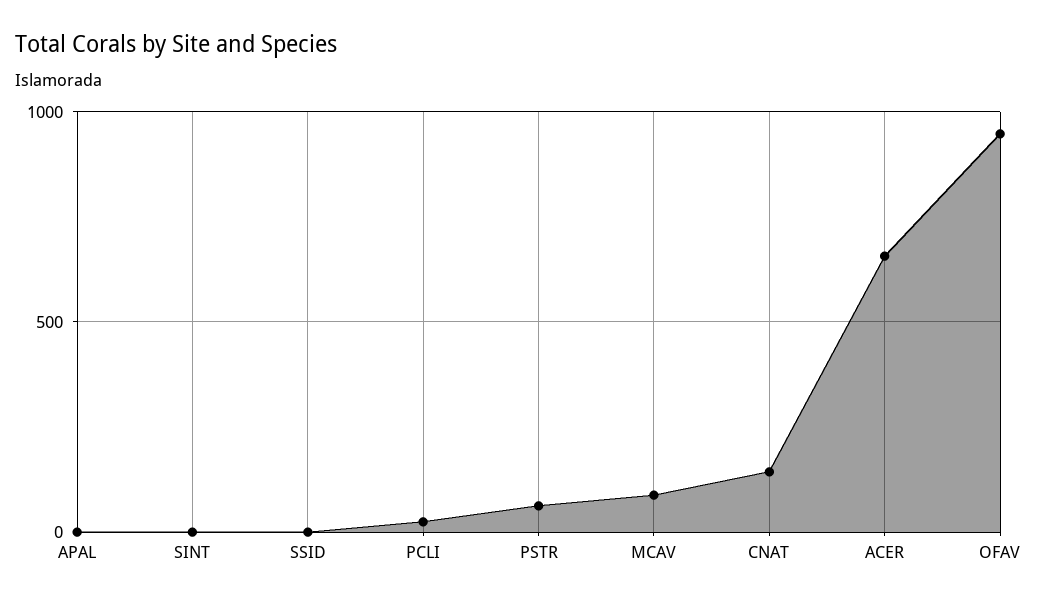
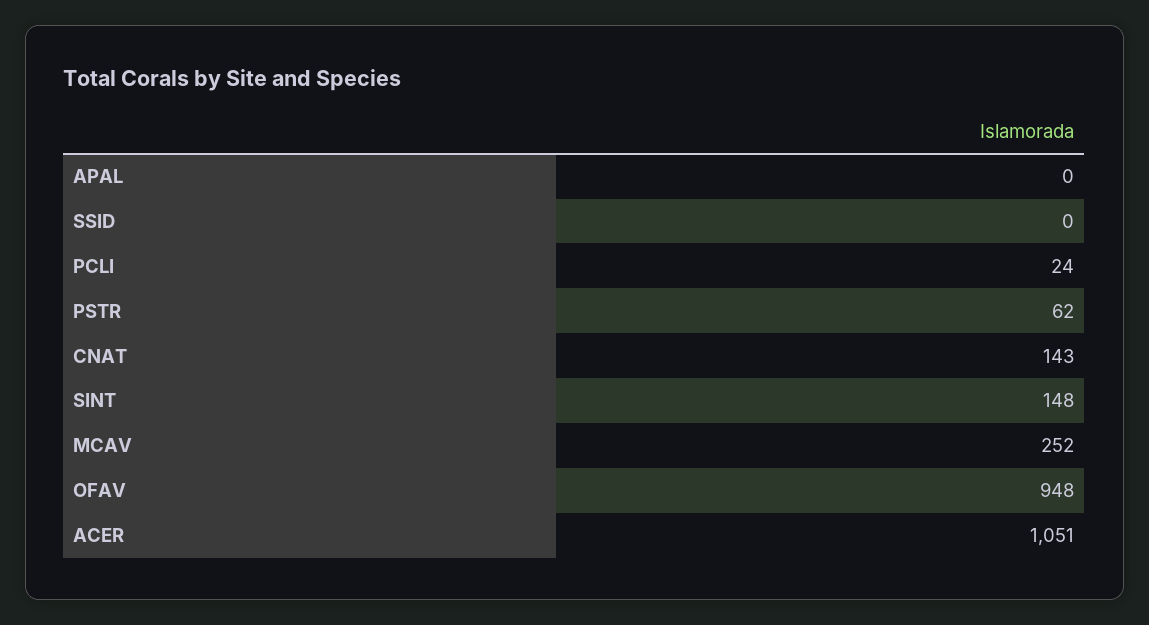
  {
    "APAL": 0,
-   "SINT": 0,
+   "SINT": 148,
    "SSID": 0,
    "PCLI": 24,
    "PSTR": 62,
-   "MCAV": 100,
+   "MCAV": 252,
    "CNAT": 143,
-   "ACER": 650,
+   "ACER": 1051,
    "OFAV": 948
  }

